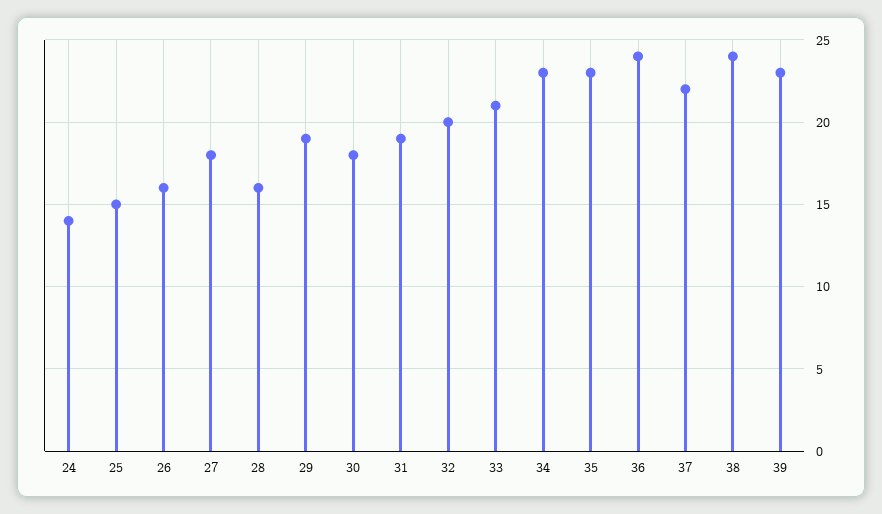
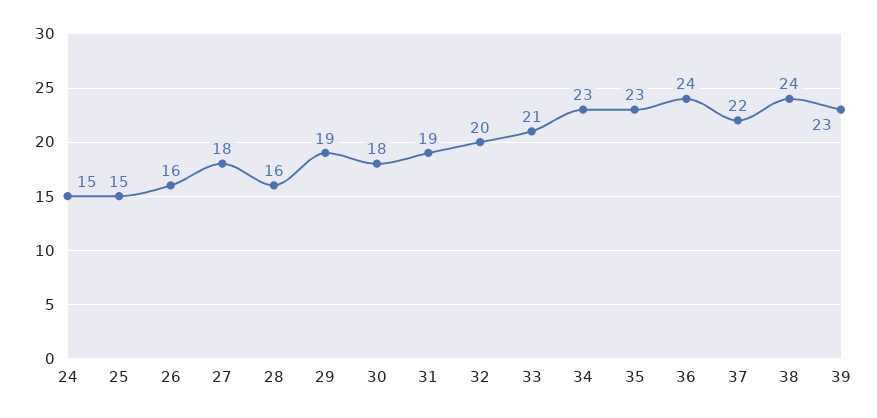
  {
-   "24": 14,
+   "24": 15,
    "25": 15,
    "26": 16,
    "27": 18,
    "28": 16,
    "29": 19,
    "30": 18,
    "31": 19,
    "32": 20,
    "33": 21,
    "34": 23,
    "35": 23,
    "36": 24,
    "37": 22,
    "38": 24,
    "39": 23
  }

